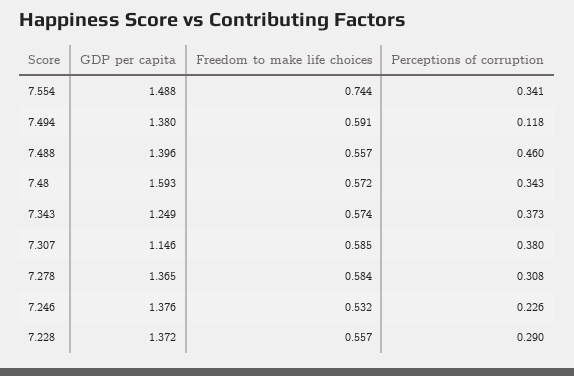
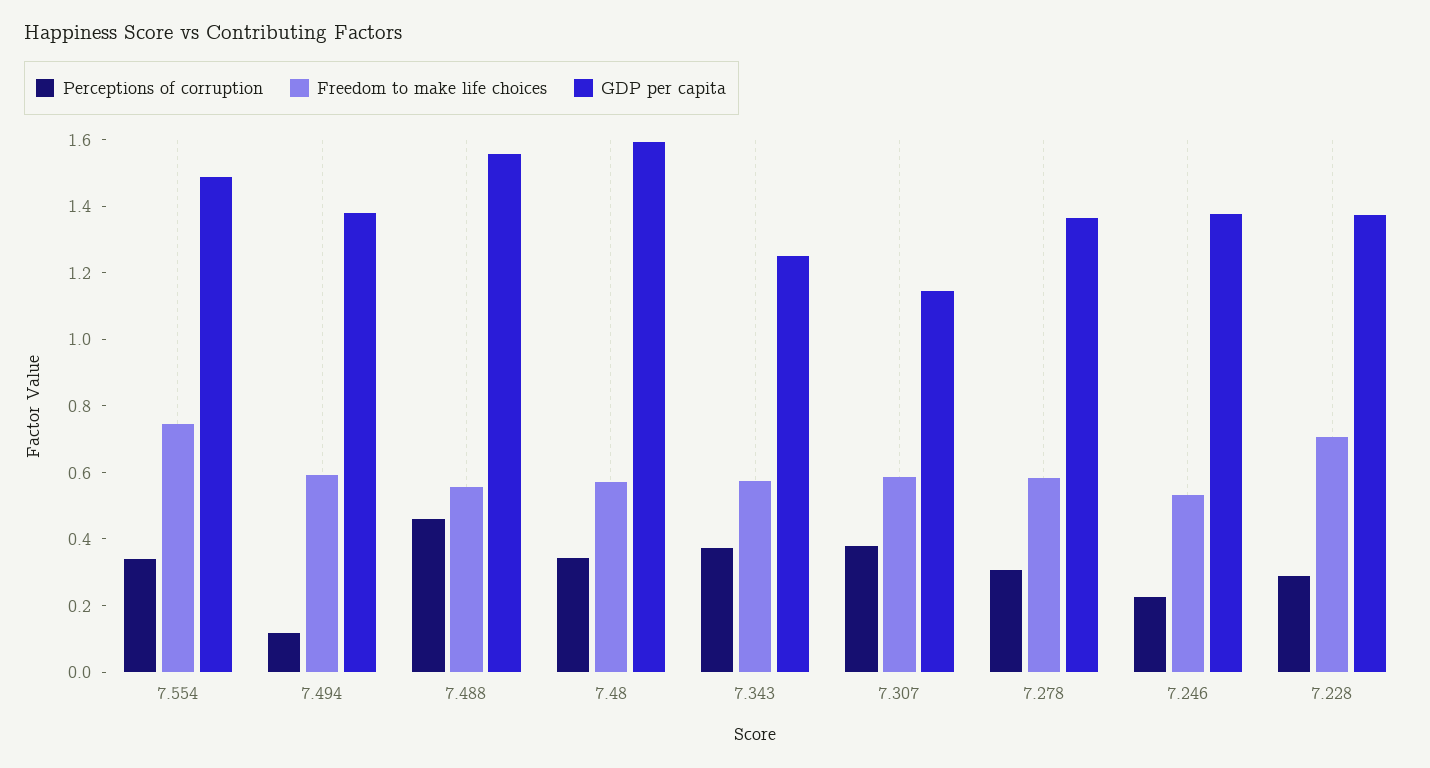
  {
    "GDP per capita": {
      "7.554": 1.488,
      "7.494": 1.38,
-     "7.488": 1.396,
+     "7.488": 1.55,
      "7.48": 1.593,
      "7.343": 1.249,
      "7.307": 1.146,
      "7.278": 1.365,
      "7.246": 1.376,
      "7.228": 1.372
    },
    "Freedom to make life choices": {
      "7.554": 0.744,
      "7.494": 0.591,
      "7.488": 0.557,
      "7.48": 0.572,
      "7.343": 0.574,
      "7.307": 0.585,
      "7.278": 0.584,
      "7.246": 0.532,
-     "7.228": 0.557
+     "7.228": 0.7
    },
    "Perceptions of corruption": {
      "7.554": 0.341,
      "7.494": 0.118,
      "7.488": 0.46,
      "7.48": 0.343,
      "7.343": 0.373,
      "7.307": 0.38,
      "7.278": 0.308,
      "7.246": 0.226,
      "7.228": 0.29
    }
  }

